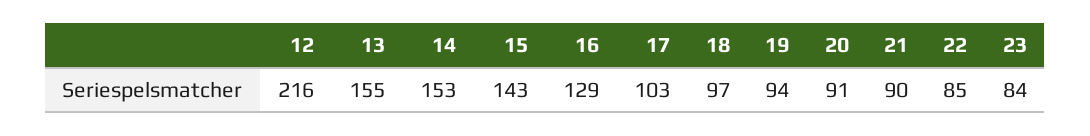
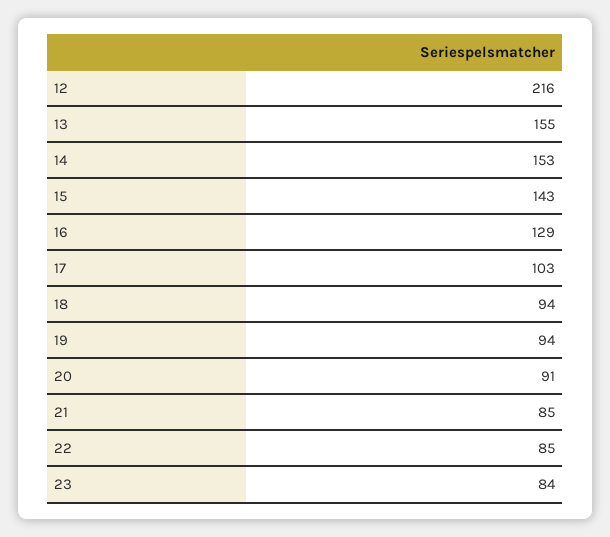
  {
    "12": 216,
    "13": 155,
    "14": 153,
    "15": 143,
    "16": 129,
    "17": 103,
-   "18": 97,
+   "18": 94,
    "19": 94,
    "20": 91,
-   "21": 90,
+   "21": 85,
    "22": 85,
    "23": 84
  }

